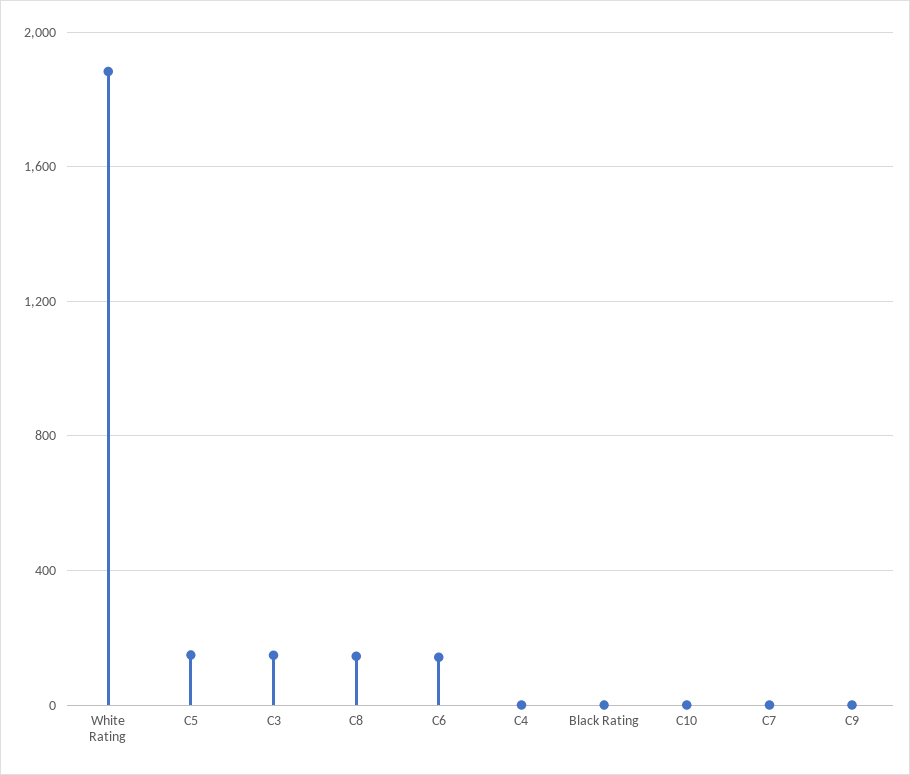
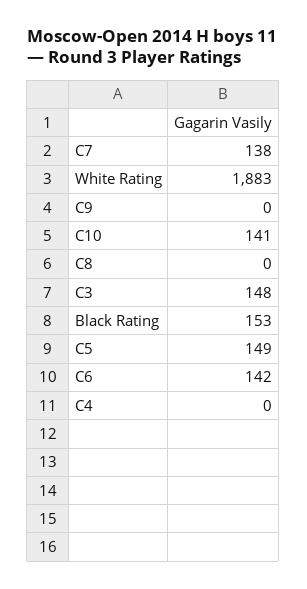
  {
    "White Rating": 1883,
    "C5": 149,
    "C3": 148,
-   "C8": 150,
+   "C8": 0,
    "C6": 142,
    "C4": 0,
-   "Black Rating": 0,
+   "Black Rating": 153,
-   "C10": 0,
+   "C10": 141,
-   "C7": 0,
+   "C7": 138,
    "C9": 0
  }

